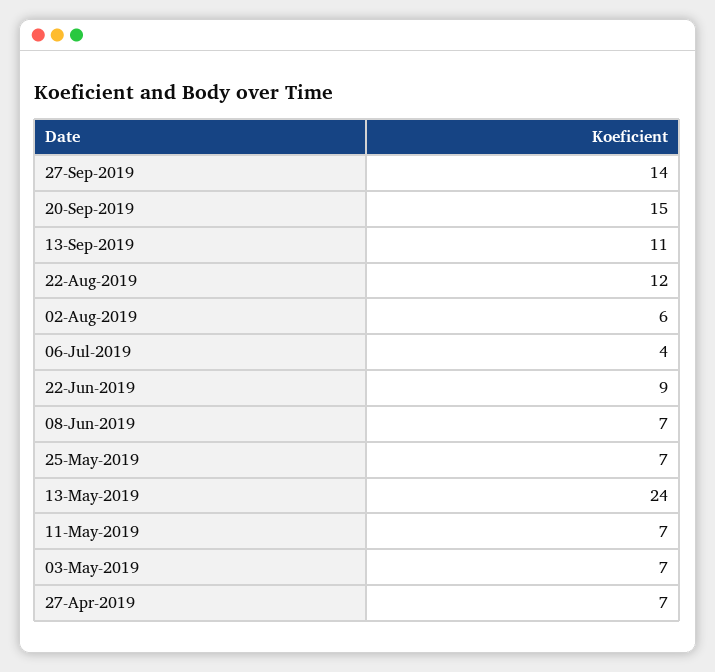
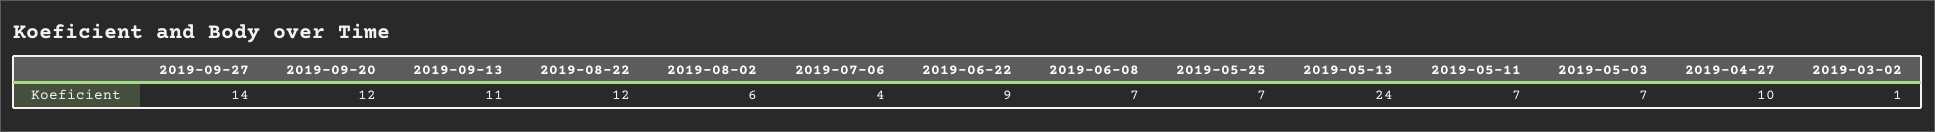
  {
    "27-Sep-2019": 14,
-   "20-Sep-2019": 15,
+   "20-Sep-2019": 12,
    "13-Sep-2019": 11,
    "22-Aug-2019": 12,
    "02-Aug-2019": 6,
    "06-Jul-2019": 4,
    "22-Jun-2019": 9,
    "08-Jun-2019": 7,
    "25-May-2019": 7,
    "13-May-2019": 24,
    "11-May-2019": 7,
    "03-May-2019": 7,
-   "27-Apr-2019": 7
+   "27-Apr-2019": 10,
+   "2019-03-02": 1
  }

